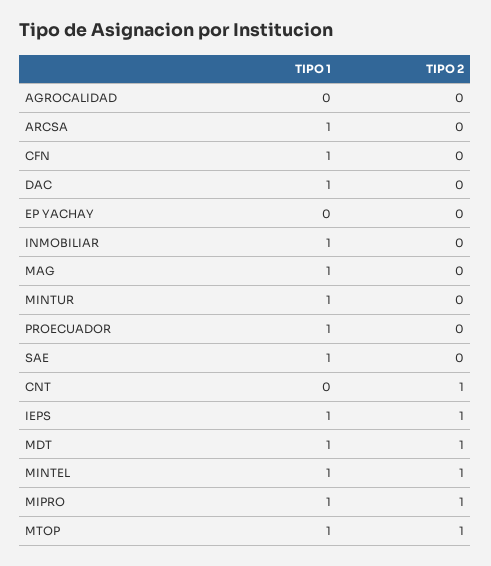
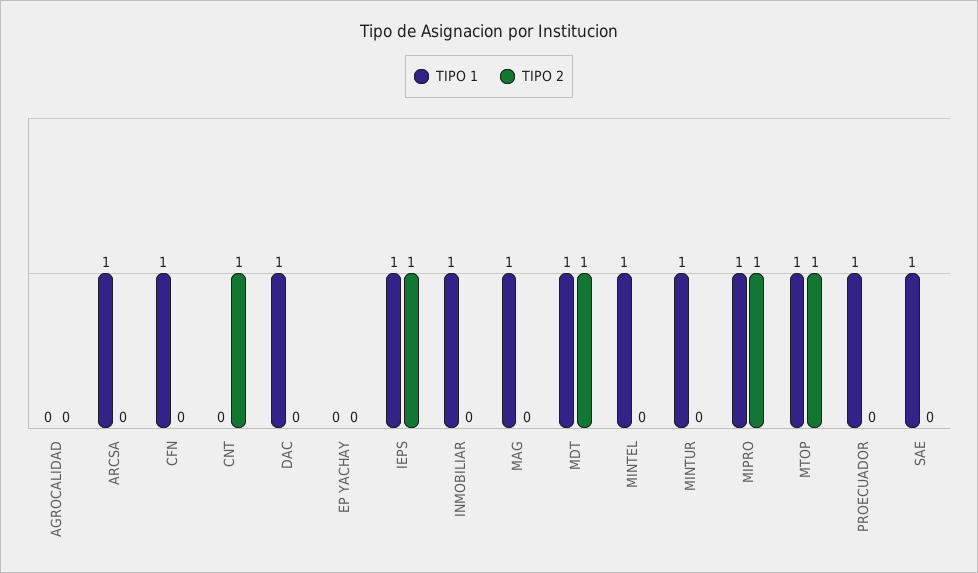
  {
    "TIPO 1": {
      "AGROCALIDAD": 0,
      "ARCSA": 1,
      "CFN": 1,
      "DAC": 1,
      "EP YACHAY": 0,
      "INMOBILIAR": 1,
      "MAG": 1,
      "MINTUR": 1,
      "PROECUADOR": 1,
      "SAE": 1,
      "CNT": 0,
      "IEPS": 1,
      "MDT": 1,
      "MINTEL": 1,
      "MIPRO": 1,
      "MTOP": 1
    },
    "TIPO 2": {
      "AGROCALIDAD": 0,
      "ARCSA": 0,
      "CFN": 0,
      "DAC": 0,
      "EP YACHAY": 0,
      "INMOBILIAR": 0,
      "MAG": 0,
      "MINTUR": 0,
      "PROECUADOR": 0,
      "SAE": 0,
      "CNT": 1,
      "IEPS": 1,
      "MDT": 1,
-     "MINTEL": 1,
+     "MINTEL": 0,
      "MIPRO": 1,
      "MTOP": 1
    }
  }

